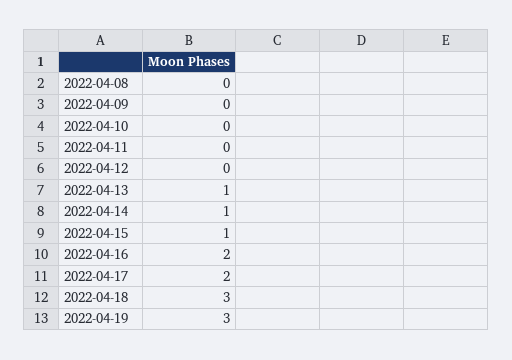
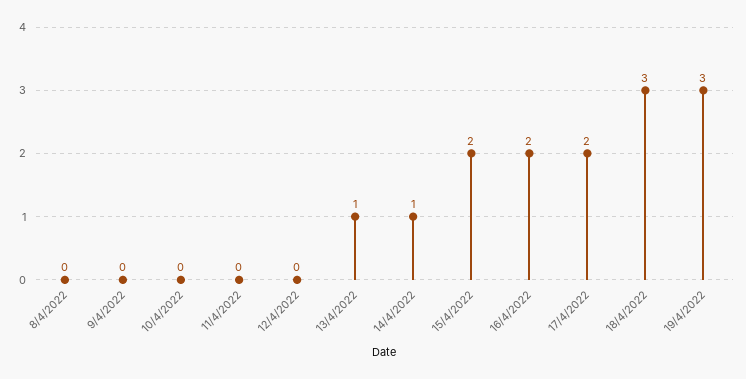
  {
    "2022-04-08": 0,
    "2022-04-09": 0,
    "2022-04-10": 0,
    "2022-04-11": 0,
    "2022-04-12": 0,
    "2022-04-13": 1,
    "2022-04-14": 1,
-   "2022-04-15": 1,
+   "2022-04-15": 2,
    "2022-04-16": 2,
    "2022-04-17": 2,
    "2022-04-18": 3,
    "2022-04-19": 3
  }

